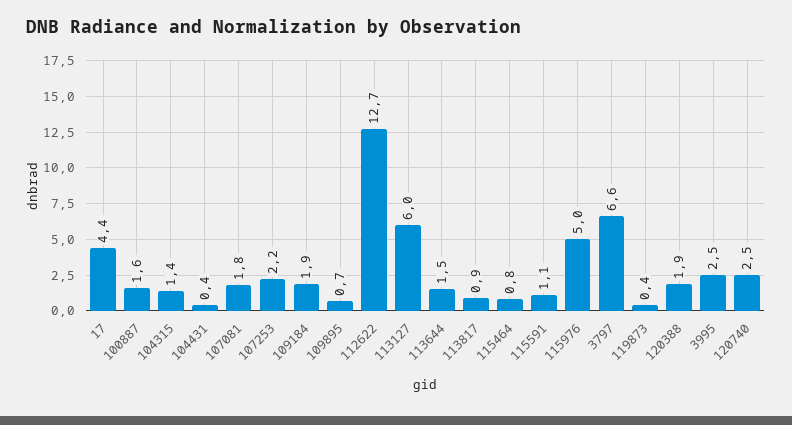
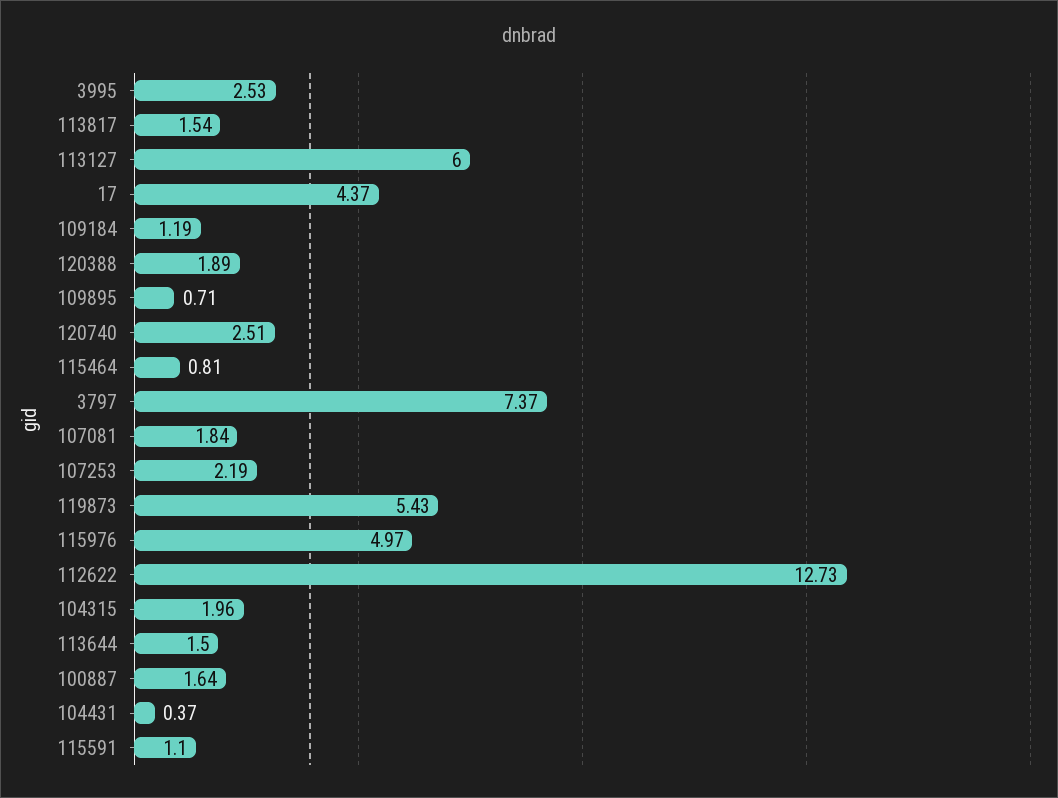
  {
    "17": 4.37,
    "100887": 1.64,
-   "104315": 1.4,
+   "104315": 1.96,
    "104431": 0.37,
    "107081": 1.84,
    "107253": 2.19,
-   "109184": 1.9,
+   "109184": 1.19,
    "109895": 0.71,
    "112622": 12.73,
    "113127": 6,
    "113644": 1.5,
-   "113817": 0.9,
+   "113817": 1.54,
    "115464": 0.81,
    "115591": 1.1,
    "115976": 4.97,
-   "3797": 6.6,
+   "3797": 7.37,
-   "119873": 0.4,
+   "119873": 5.43,
    "120388": 1.89,
    "3995": 2.53,
    "120740": 2.51
  }

